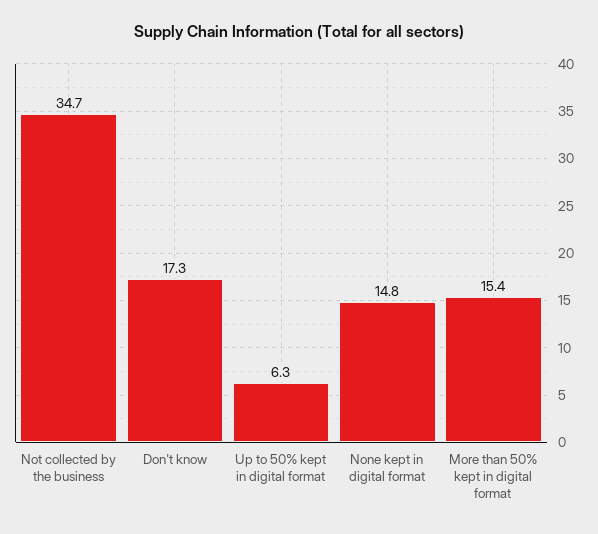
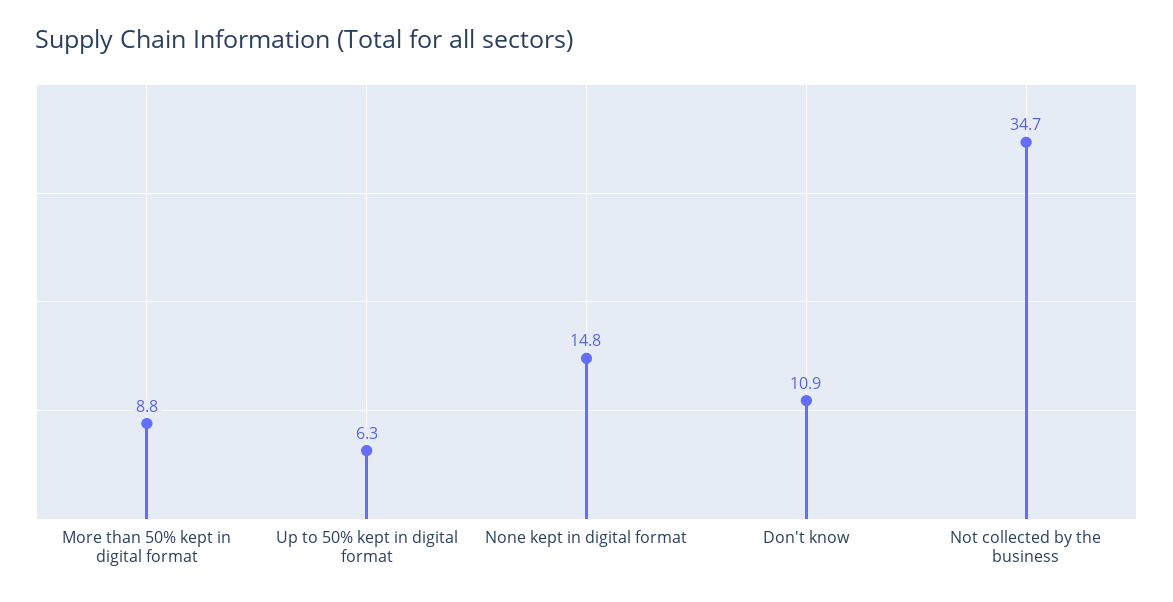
  {
    "Not collected by the business": 34.7,
-   "Don't know": 17.3,
+   "Don't know": 10.9,
    "Up to 50% kept in digital format": 6.3,
    "None kept in digital format": 14.8,
-   "More than 50% kept in digital format": 15.4
+   "More than 50% kept in digital format": 8.8
  }

